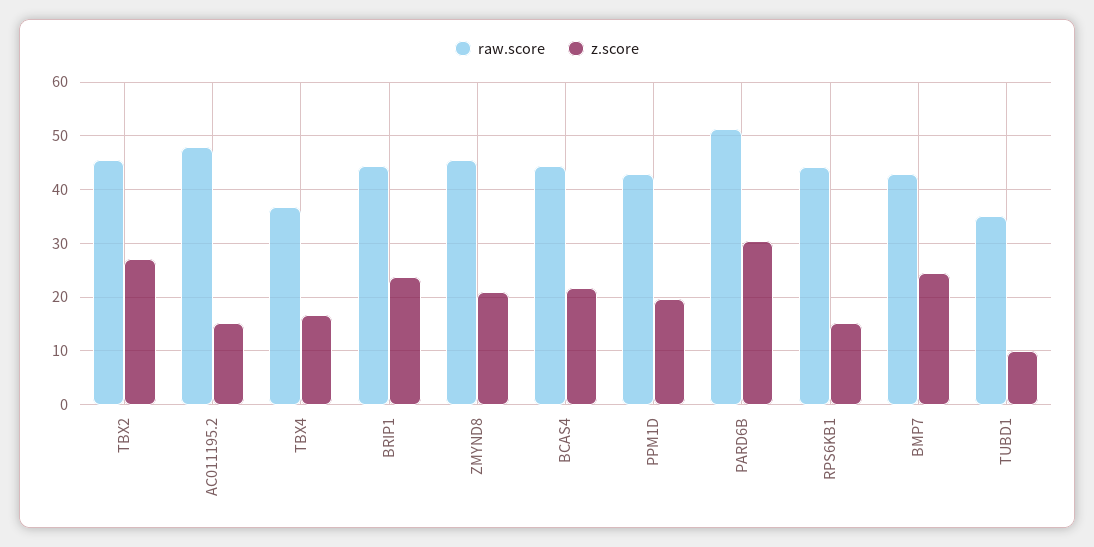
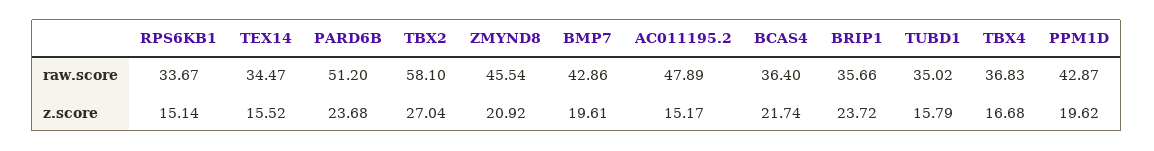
  {
    "raw.score": {
-     "TBX2": 46,
+     "TBX2": 58.1,
      "AC011195.2": 47.89,
      "TBX4": 36.83,
-     "BRIP1": 44,
+     "BRIP1": 35.66,
      "ZMYND8": 45.54,
-     "BCAS4": 44,
+     "BCAS4": 36.4,
      "PPM1D": 42.87,
      "PARD6B": 51.2,
-     "RPS6KB1": 44,
+     "RPS6KB1": 33.67,
      "BMP7": 42.86,
-     "TUBD1": 35.02
+     "TUBD1": 35.02,
+     "TEX14": 34.47
    },
    "z.score": {
      "TBX2": 27.04,
      "AC011195.2": 15.17,
      "TBX4": 16.68,
      "BRIP1": 23.72,
      "ZMYND8": 20.92,
      "BCAS4": 21.74,
      "PPM1D": 19.62,
-     "PARD6B": 30,
+     "PARD6B": 23.68,
      "RPS6KB1": 15.14,
-     "BMP7": 24,
+     "BMP7": 19.61,
-     "TUBD1": 10
+     "TUBD1": 15.79,
+     "TEX14": 15.52
    }
  }

